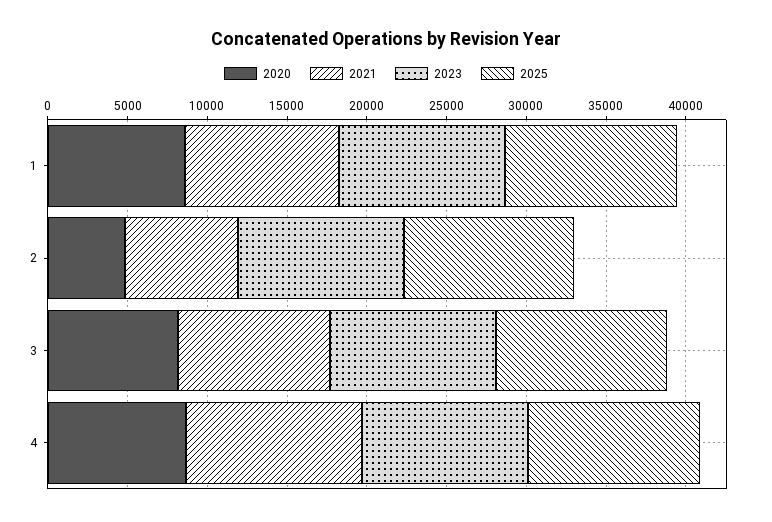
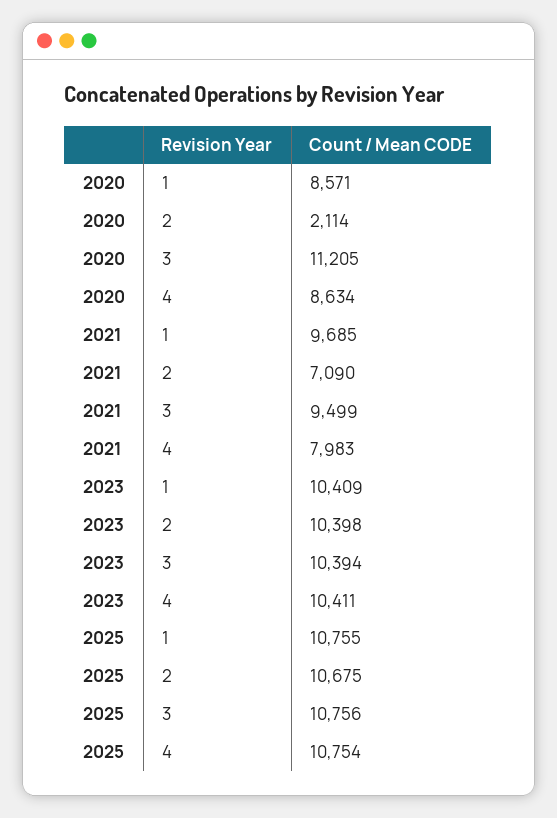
  {
    "2020": {
      "1": 8571,
-     "2": 5000,
+     "2": 2114,
-     "3": 8000,
+     "3": 11205,
      "4": 8634
    },
    "2021": {
      "1": 9685,
      "2": 7090,
      "3": 9499,
-     "4": 11000
+     "4": 7983
    },
    "2023": {
      "1": 10409,
      "2": 10398,
      "3": 10394,
      "4": 10411
    },
    "2025": {
      "1": 10755,
      "2": 10675,
      "3": 10756,
      "4": 10754
    }
  }

